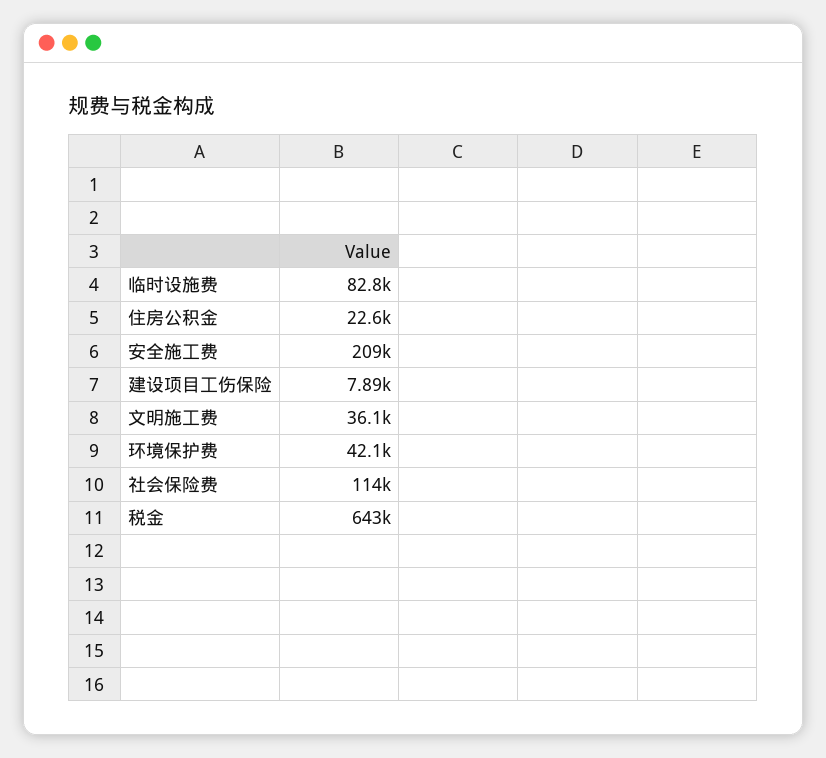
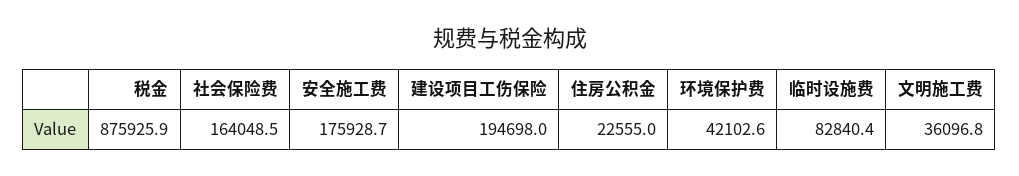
  {
    "临时设施费": 82840.4,
    "住房公积金": 22555,
-   "安全施工费": 209000,
+   "安全施工费": 175928.7,
-   "建设项目工伤保险": 7890,
+   "建设项目工伤保险": 194698,
    "文明施工费": 36096.8,
    "环境保护费": 42102.6,
-   "社会保险费": 114000,
+   "社会保险费": 164048.5,
-   "税金": 643000
+   "税金": 875925.9
  }

